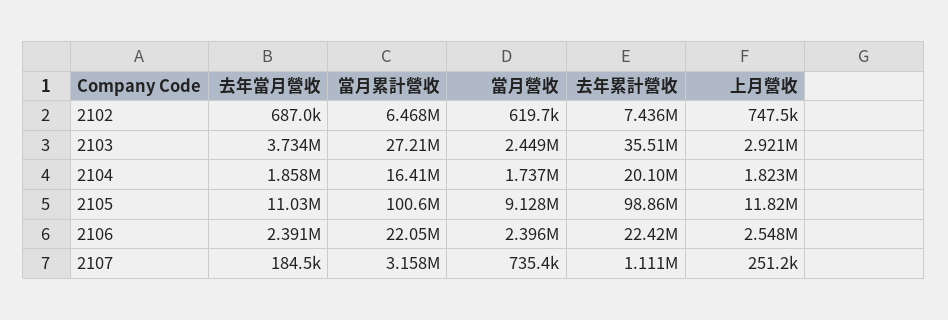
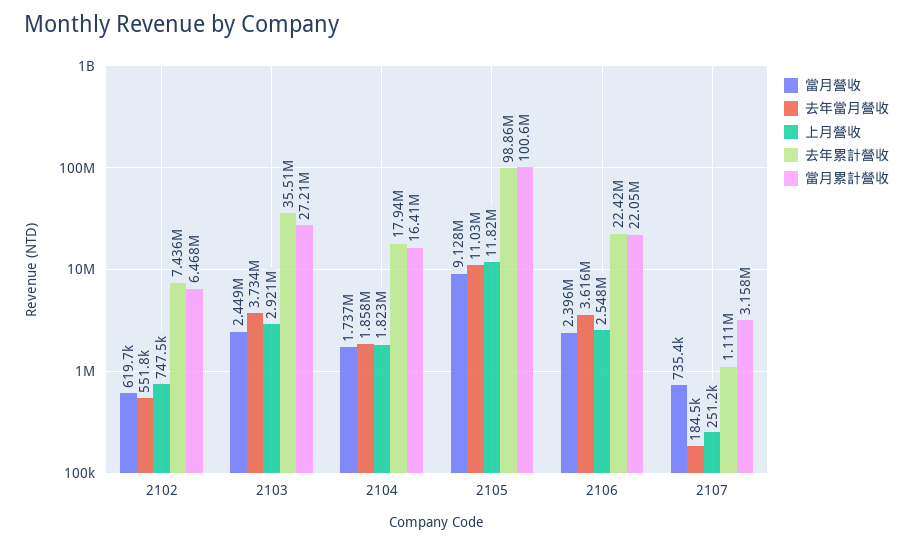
  {
    "去年當月營收": {
-     "2102": 687000,
+     "2102": 551800,
      "2103": 3734000,
      "2104": 1858000,
      "2105": 11030000,
-     "2106": 2391000,
+     "2106": 3616000,
      "2107": 184500
    },
    "當月累計營收": {
      "2102": 6468000,
      "2103": 27210000,
      "2104": 16410000,
      "2105": 100600000,
      "2106": 22050000,
      "2107": 3158000
    },
    "當月營收": {
      "2102": 619700,
      "2103": 2449000,
      "2104": 1737000,
      "2105": 9128000,
      "2106": 2396000,
      "2107": 735400
    },
    "去年累計營收": {
      "2102": 7436000,
      "2103": 35510000,
-     "2104": 20100000,
+     "2104": 17940000,
      "2105": 98860000,
      "2106": 22420000,
      "2107": 1111000
    },
    "上月營收": {
      "2102": 747500,
      "2103": 2921000,
      "2104": 1823000,
      "2105": 11820000,
      "2106": 2548000,
      "2107": 251200
    }
  }

